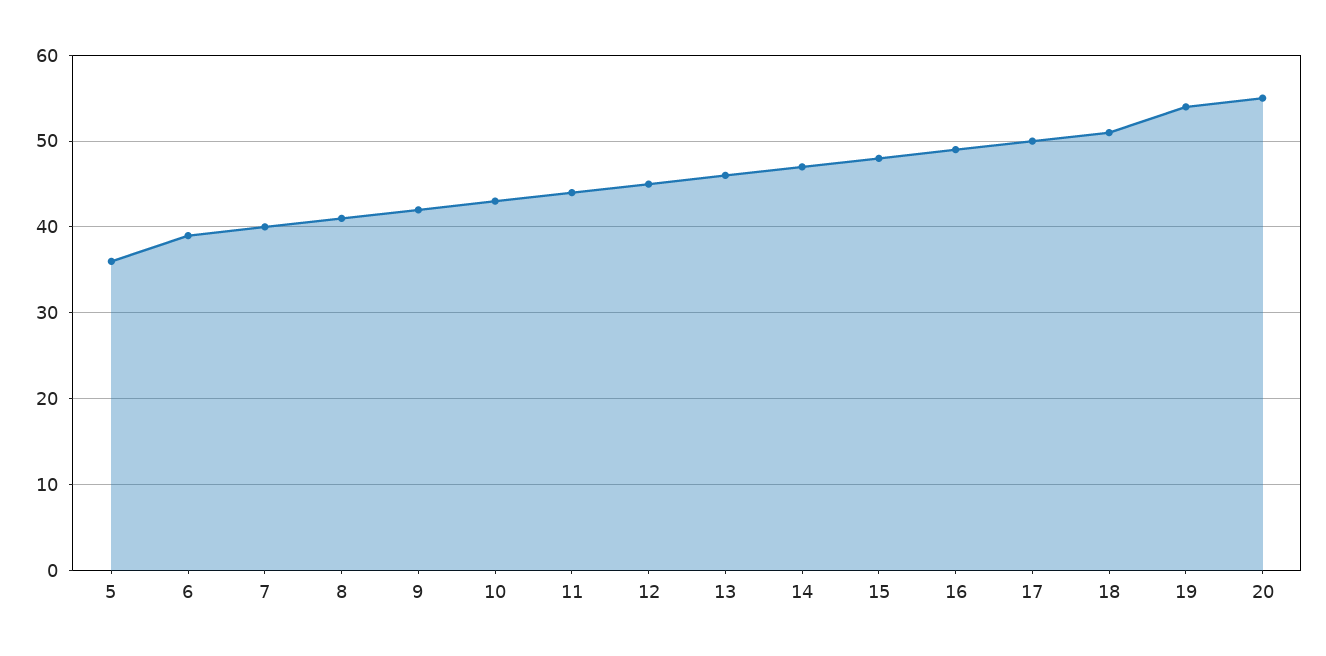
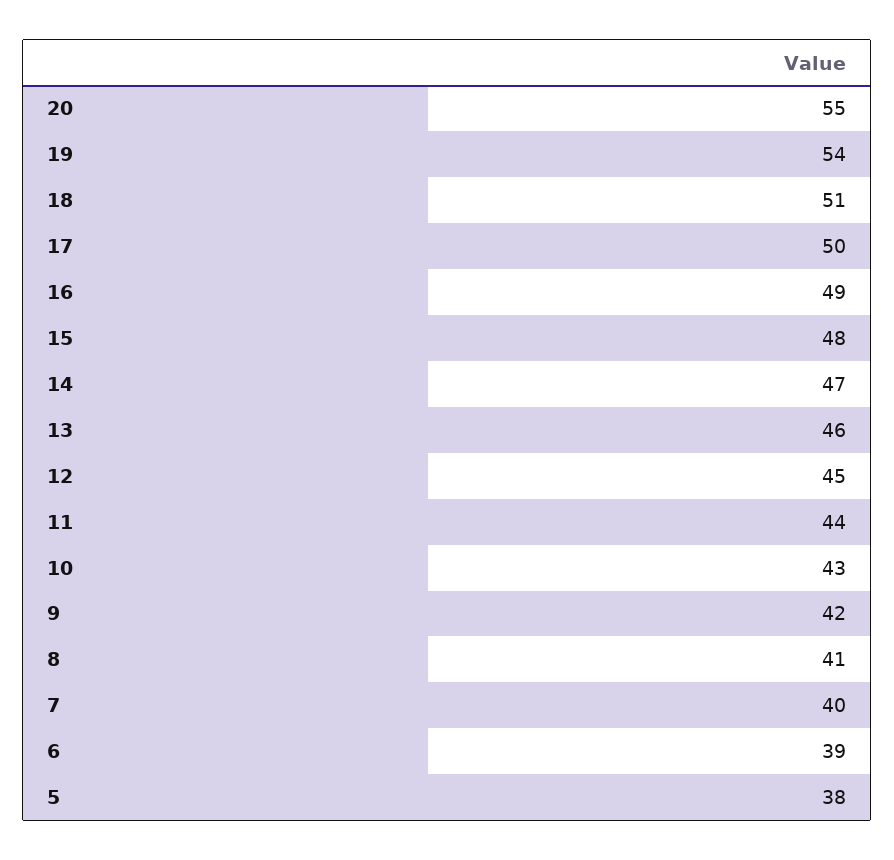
  {
-   "5": 36,
+   "5": 38,
    "6": 39,
    "7": 40,
    "8": 41,
    "9": 42,
    "10": 43,
    "11": 44,
    "12": 45,
    "13": 46,
    "14": 47,
    "15": 48,
    "16": 49,
    "17": 50,
    "18": 51,
    "19": 54,
    "20": 55
  }

